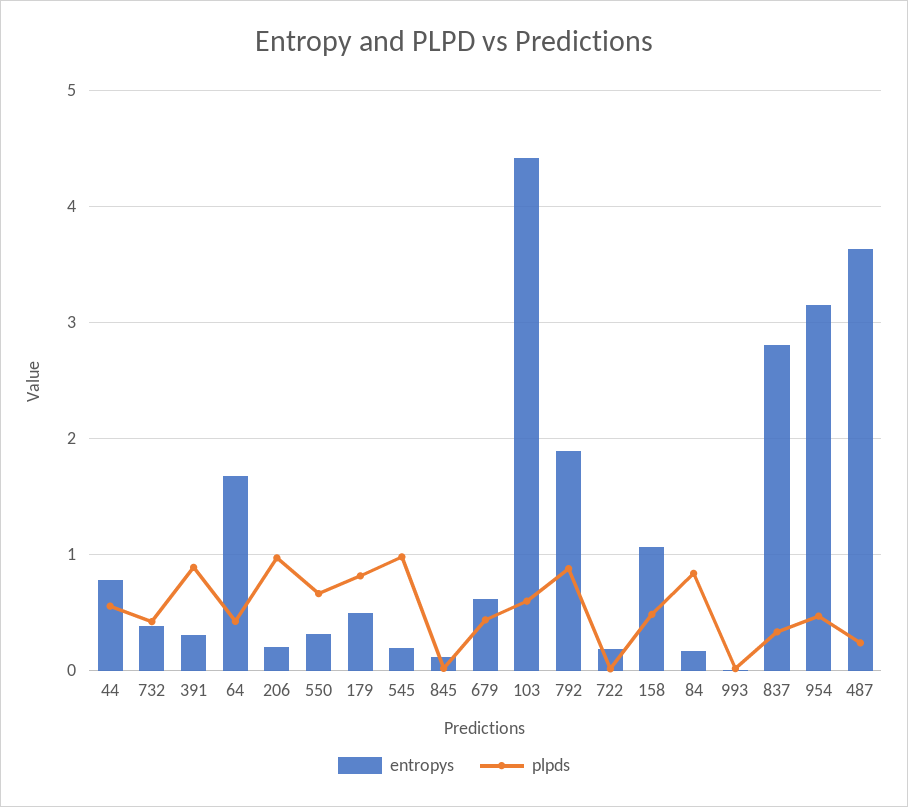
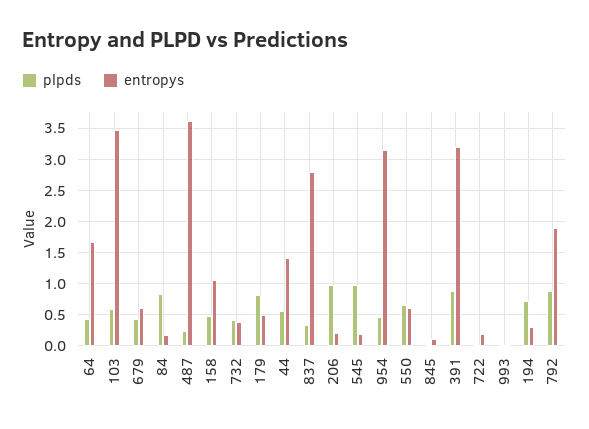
  {
    "entropys": {
-     "44": 0.8,
+     "44": 1.4,
      "732": 0.4,
-     "391": 0.3,
+     "391": 3.2,
      "64": 1.7,
      "206": 0.2,
-     "550": 0.3,
+     "550": 0.6,
      "179": 0.5,
      "545": 0.2,
      "845": 0.1,
      "679": 0.6,
-     "103": 4.4,
+     "103": 3.5,
      "792": 1.9,
      "722": 0.2,
      "158": 1.1,
      "84": 0.2,
      "993": 0,
      "837": 2.8,
      "954": 3.2,
-     "487": 3.6
+     "487": 3.6,
+     "194": 0.3
    },
    "plpds": {
      "44": 0.6,
      "732": 0.4,
      "391": 0.9,
      "64": 0.4,
      "206": 1,
      "550": 0.7,
      "179": 0.8,
      "545": 1,
      "845": 0,
      "679": 0.4,
      "103": 0.6,
      "792": 0.9,
      "722": 0,
      "158": 0.5,
      "84": 0.8,
      "993": 0,
      "837": 0.3,
      "954": 0.5,
-     "487": 0.2
+     "487": 0.2,
+     "194": 0.7
    }
  }

